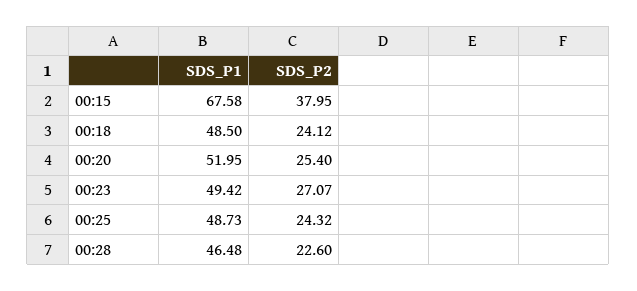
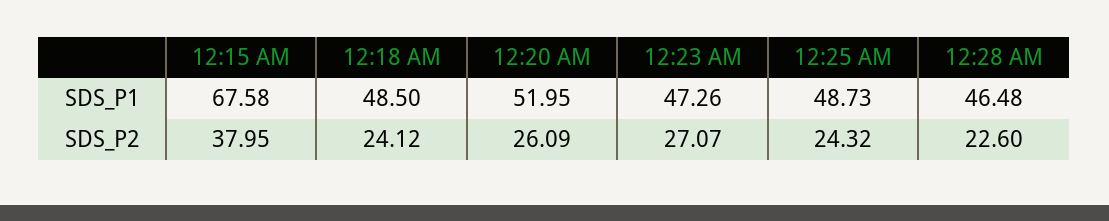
  {
    "SDS_P1": {
      "00:15": 67.58,
      "00:18": 48.5,
      "00:20": 51.95,
-     "00:23": 49.42,
+     "00:23": 47.26,
      "00:25": 48.73,
      "00:28": 46.48
    },
    "SDS_P2": {
      "00:15": 37.95,
      "00:18": 24.12,
-     "00:20": 25.4,
+     "00:20": 26.09,
      "00:23": 27.07,
      "00:25": 24.32,
      "00:28": 22.6
    }
  }

